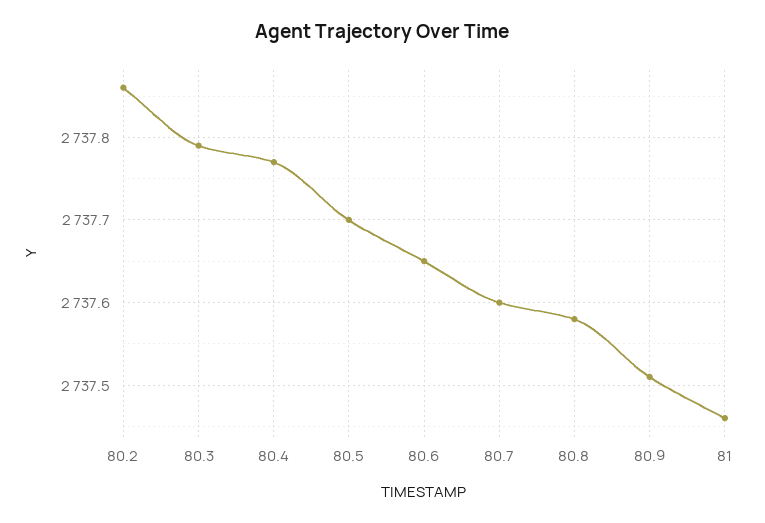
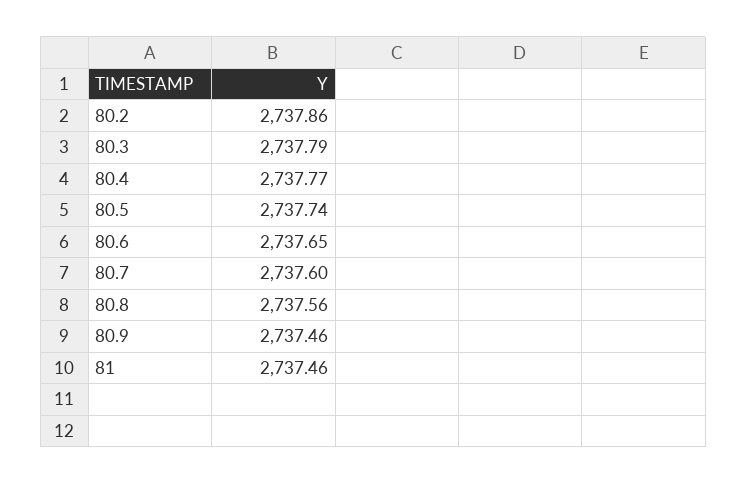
  {
    "80.2": 2737.86,
    "80.3": 2737.79,
    "80.4": 2737.77,
-   "80.5": 2737.7,
+   "80.5": 2737.74,
    "80.6": 2737.65,
    "80.7": 2737.6,
-   "80.8": 2737.58,
+   "80.8": 2737.56,
-   "80.9": 2737.51,
+   "80.9": 2737.46,
    "81": 2737.46
  }

